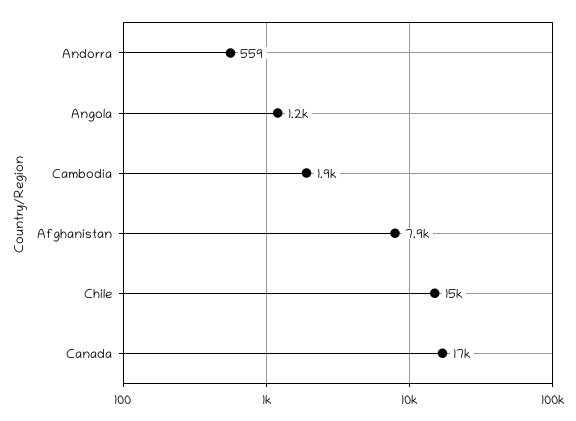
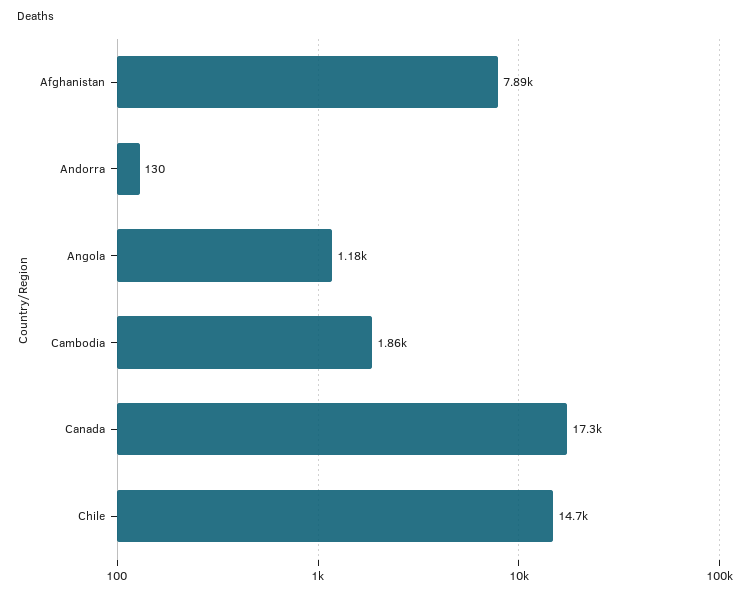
  {
-   "Andorra": 559,
+   "Andorra": 130,
    "Angola": 1180,
    "Cambodia": 1860,
    "Afghanistan": 7890,
    "Chile": 14700,
    "Canada": 17300
  }

